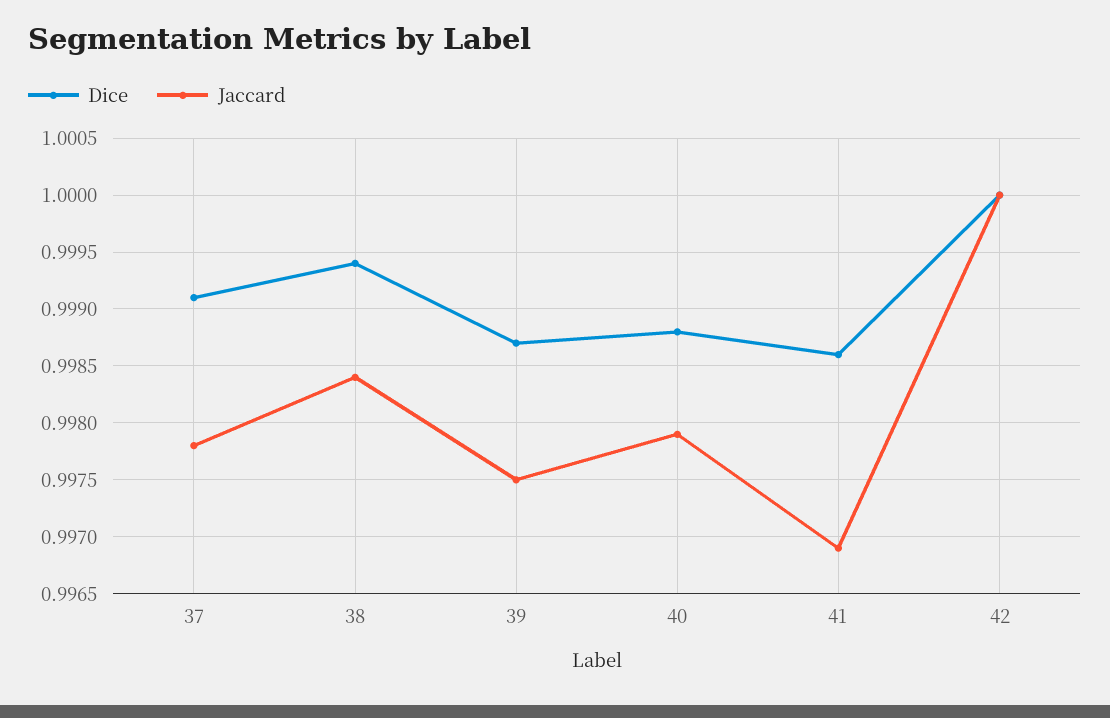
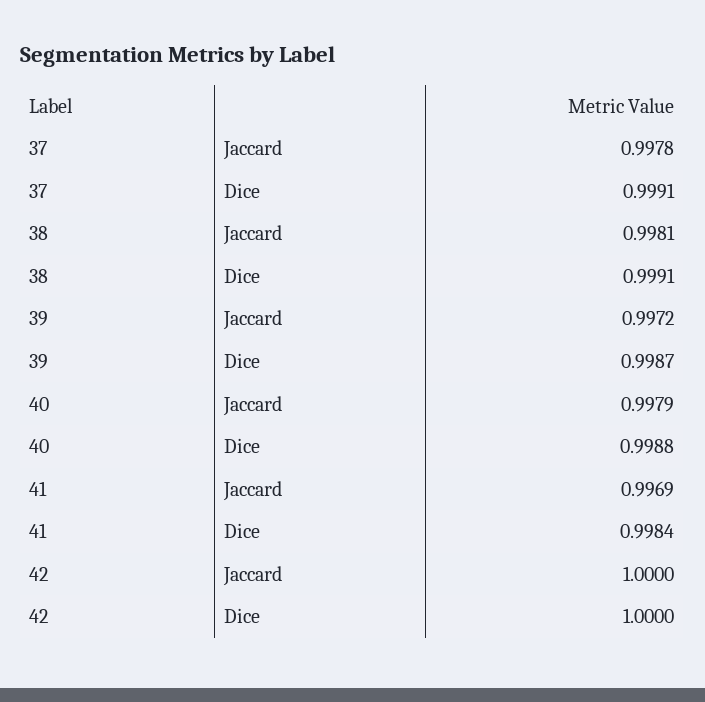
  {
    "Dice": {
      "37": 0.9991,
-     "38": 0.9994,
+     "38": 0.9991,
      "39": 0.9987,
      "40": 0.9988,
-     "41": 0.9986,
+     "41": 0.9984,
      "42": 1
    },
    "Jaccard": {
      "37": 0.9978,
-     "38": 0.9984,
+     "38": 0.9981,
-     "39": 0.9975,
+     "39": 0.9972,
      "40": 0.9979,
      "41": 0.9969,
      "42": 1
    }
  }

